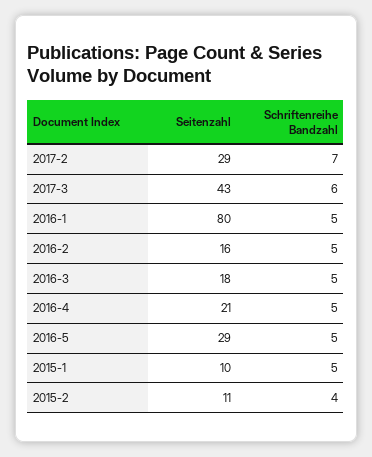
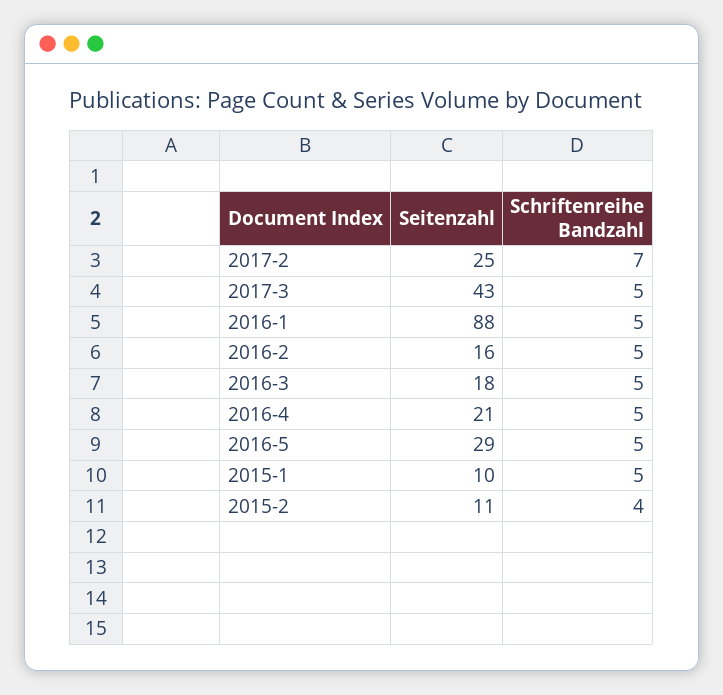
  {
    "Seitenzahl": {
-     "2017-2": 29,
+     "2017-2": 25,
      "2017-3": 43,
-     "2016-1": 80,
+     "2016-1": 88,
      "2016-2": 16,
      "2016-3": 18,
      "2016-4": 21,
      "2016-5": 29,
      "2015-1": 10,
      "2015-2": 11
    },
    "Schriftenreihe Bandzahl": {
      "2017-2": 7,
-     "2017-3": 6,
+     "2017-3": 5,
      "2016-1": 5,
      "2016-2": 5,
      "2016-3": 5,
      "2016-4": 5,
      "2016-5": 5,
      "2015-1": 5,
      "2015-2": 4
    }
  }

